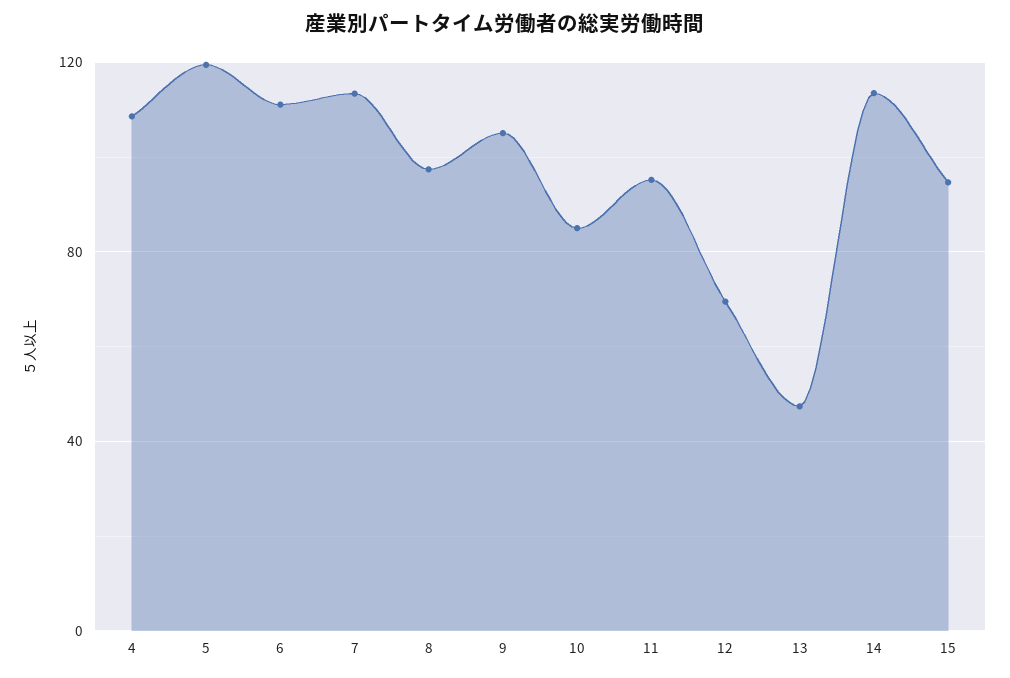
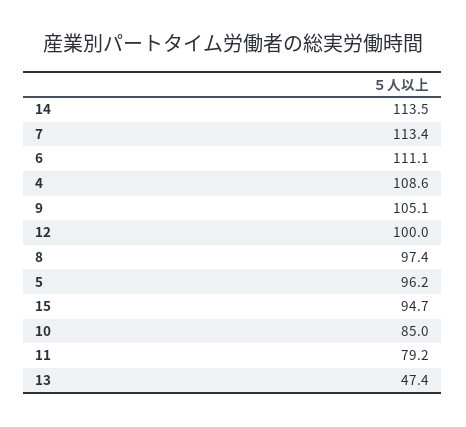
  {
    "4": 108.6,
-   "5": 120,
+   "5": 96.2,
    "6": 111.1,
    "7": 113.4,
    "8": 97.4,
    "9": 105.1,
    "10": 85,
-   "11": 95,
+   "11": 79.2,
-   "12": 70,
+   "12": 100,
    "13": 47.4,
    "14": 113.5,
    "15": 94.7
  }

